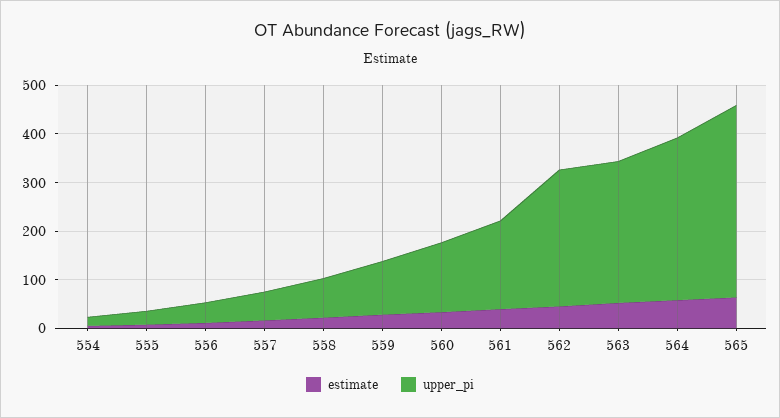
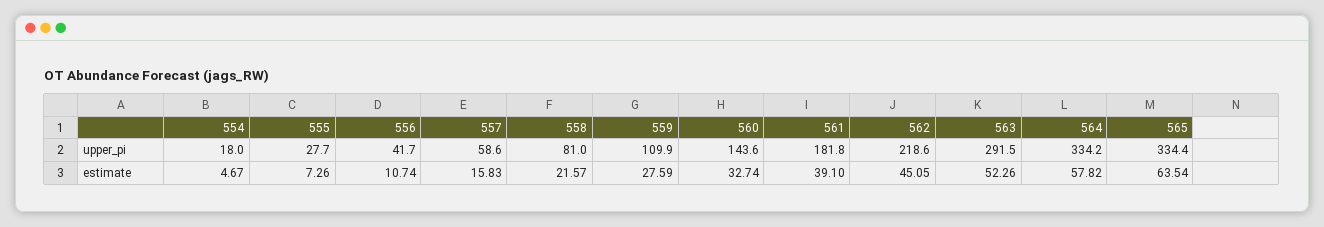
  {
    "estimate": {
      "554": 4.67,
      "555": 7.26,
      "556": 10.74,
      "557": 15.83,
      "558": 21.57,
      "559": 27.59,
      "560": 32.74,
      "561": 39.1,
      "562": 45.05,
      "563": 52.26,
      "564": 57.82,
      "565": 63.54
    },
    "upper_pi": {
      "554": 18,
      "555": 27.7,
      "556": 41.7,
      "557": 58.6,
      "558": 81,
      "559": 109.9,
      "560": 143.6,
      "561": 181.8,
-     "562": 280,
+     "562": 218.6,
      "563": 291.5,
      "564": 334.2,
-     "565": 400
+     "565": 334.4
    }
  }

